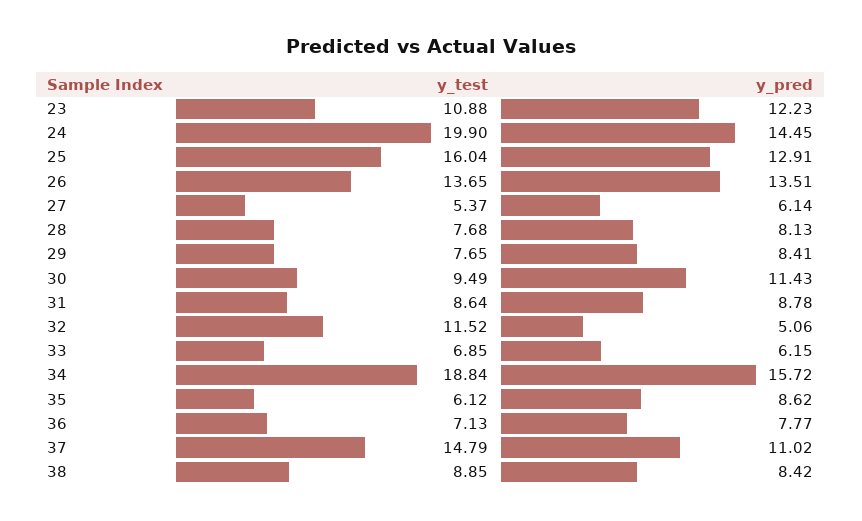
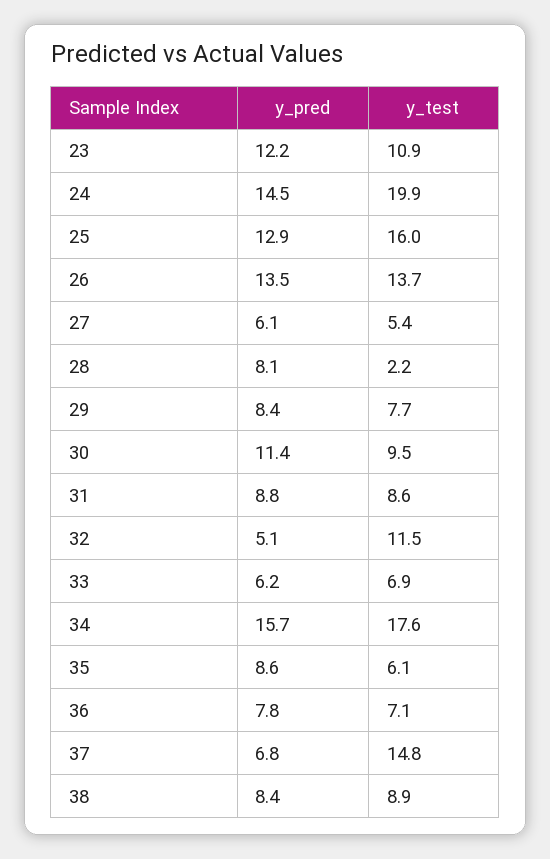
  {
    "y_test": {
      "23": 10.88,
      "24": 19.9,
      "25": 16.04,
      "26": 13.65,
      "27": 5.37,
-     "28": 7.68,
+     "28": 2.2,
      "29": 7.65,
      "30": 9.49,
      "31": 8.64,
      "32": 11.52,
      "33": 6.85,
-     "34": 18.84,
+     "34": 17.6,
      "35": 6.12,
      "36": 7.13,
      "37": 14.79,
      "38": 8.85
    },
    "y_pred": {
      "23": 12.23,
      "24": 14.45,
      "25": 12.91,
      "26": 13.51,
      "27": 6.14,
      "28": 8.13,
      "29": 8.41,
      "30": 11.43,
      "31": 8.78,
      "32": 5.06,
      "33": 6.15,
      "34": 15.72,
      "35": 8.62,
      "36": 7.77,
-     "37": 11.02,
+     "37": 6.8,
      "38": 8.42
    }
  }

